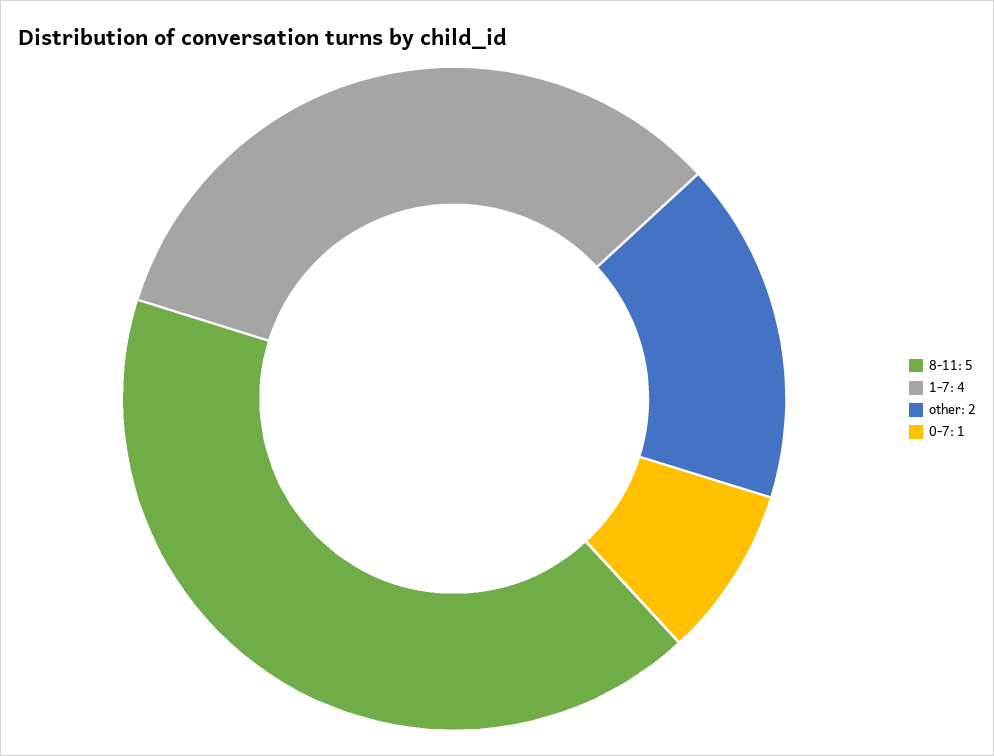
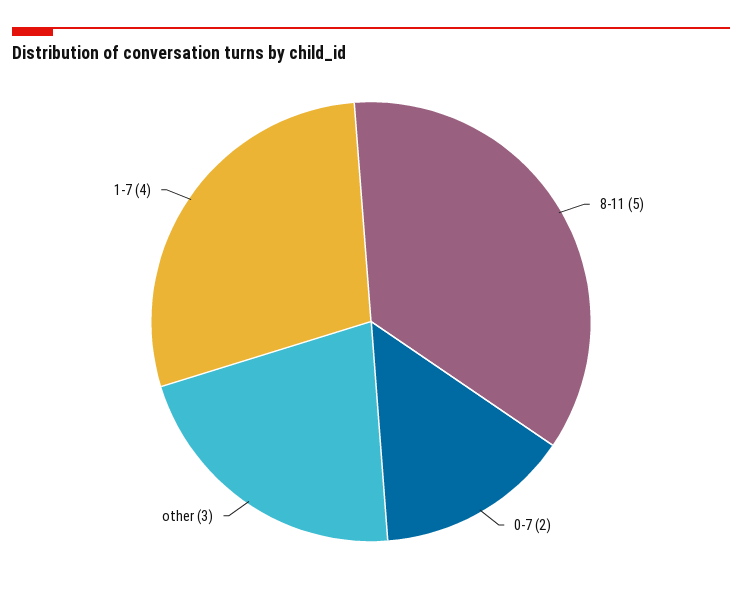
  {
    "8-11": 5,
    "1-7": 4,
-   "other": 2,
+   "other": 3,
-   "0-7": 1
+   "0-7": 2
  }

